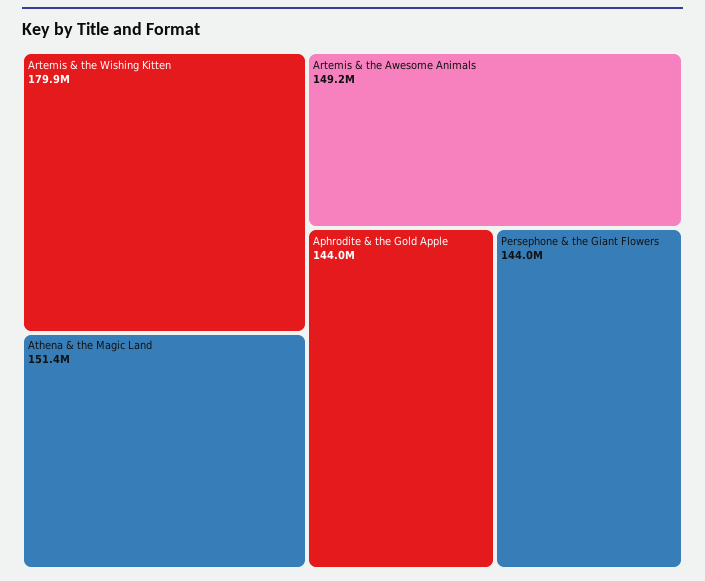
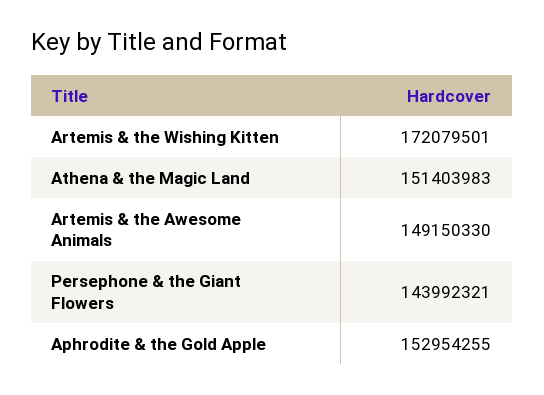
  {
-   "Artemis & the Wishing Kitten": 179900000,
+   "Artemis & the Wishing Kitten": 172079501,
    "Athena & the Magic Land": 151403983,
    "Artemis & the Awesome Animals": 149150330,
-   "Aphrodite & the Gold Apple": 144000000,
+   "Aphrodite & the Gold Apple": 152954255,
    "Persephone & the Giant Flowers": 143992321
  }

